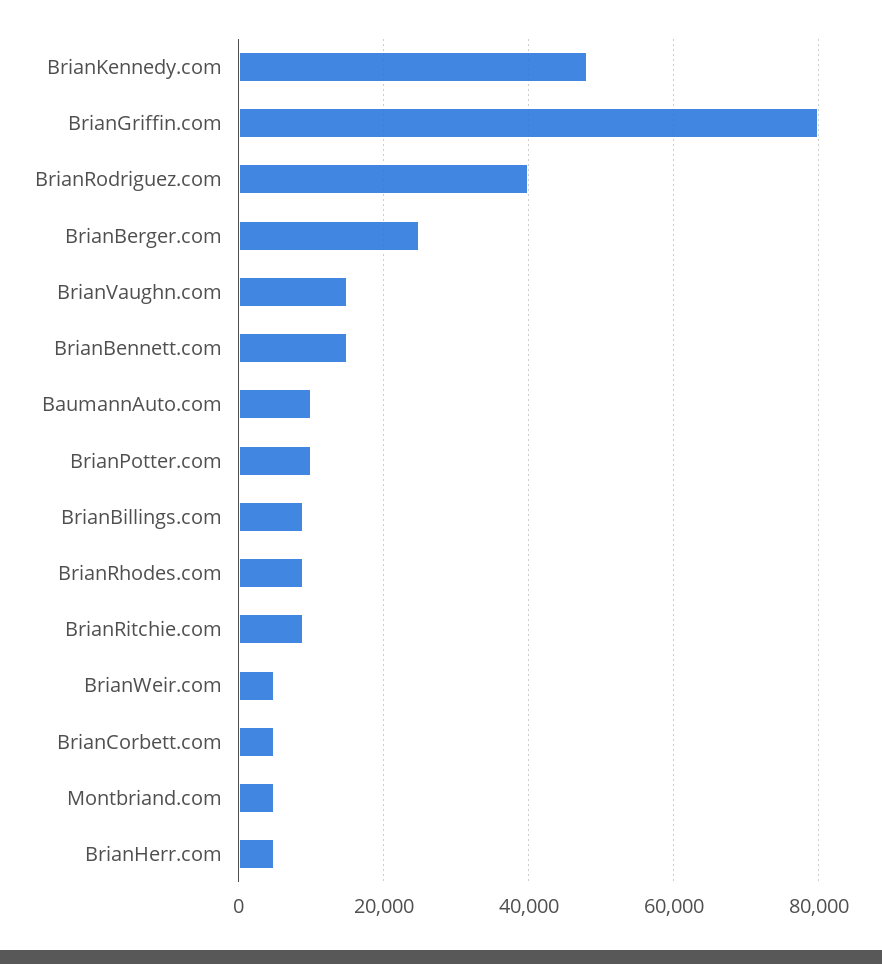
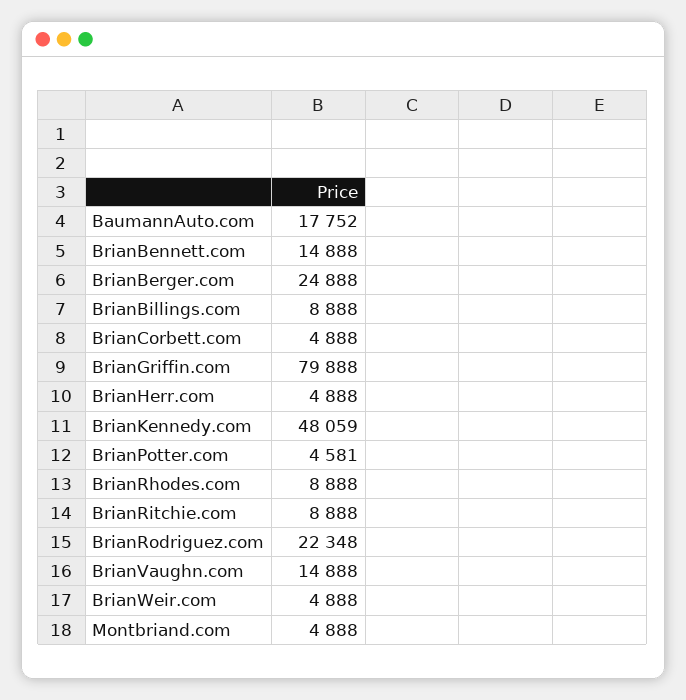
  {
    "BrianKennedy.com": 48059,
    "BrianGriffin.com": 79888,
-   "BrianRodriguez.com": 40000,
+   "BrianRodriguez.com": 22348,
    "BrianBerger.com": 24888,
    "BrianVaughn.com": 14888,
    "BrianBennett.com": 14888,
-   "BaumannAuto.com": 10000,
+   "BaumannAuto.com": 17752,
-   "BrianPotter.com": 10000,
+   "BrianPotter.com": 4581,
    "BrianBillings.com": 8888,
    "BrianRhodes.com": 8888,
    "BrianRitchie.com": 8888,
    "BrianWeir.com": 4888,
    "BrianCorbett.com": 4888,
    "Montbriand.com": 4888,
    "BrianHerr.com": 4888
  }

